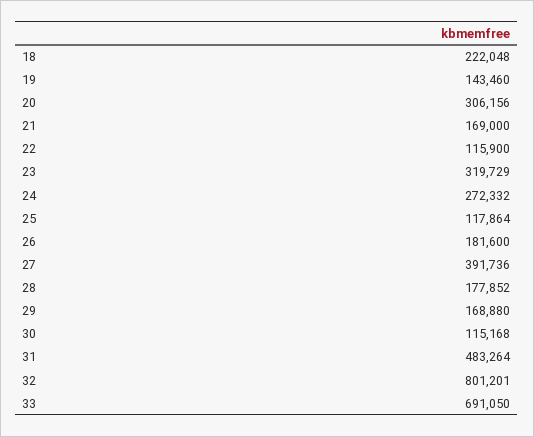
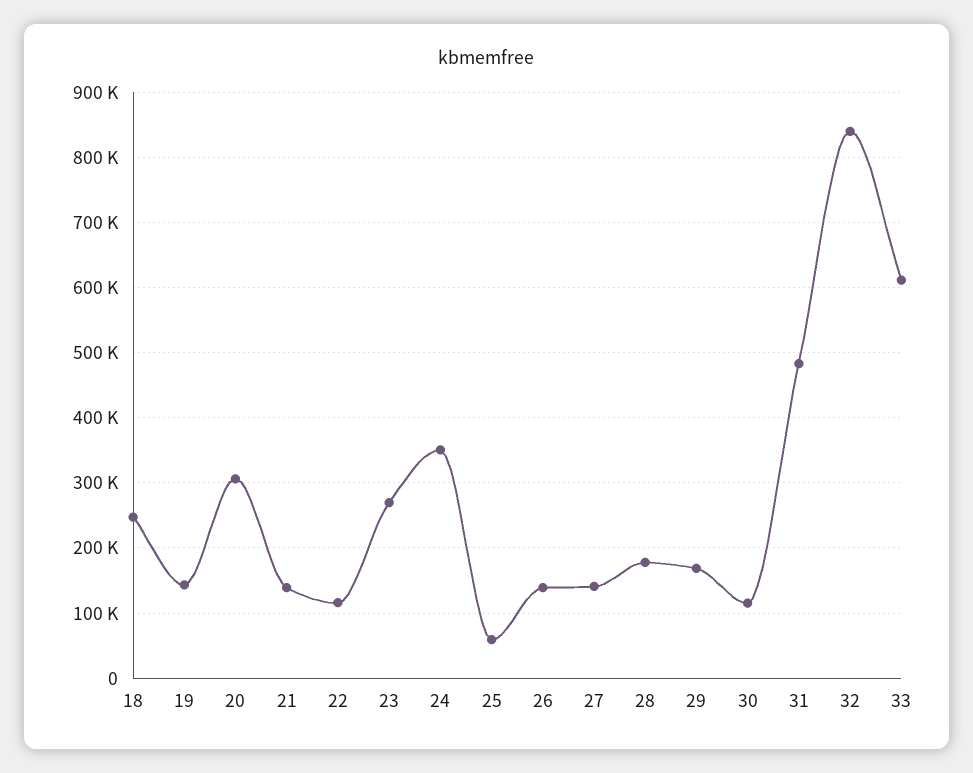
  {
-   "18": 222048,
+   "18": 250000,
    "19": 143460,
    "20": 306156,
-   "21": 169000,
+   "21": 140000,
    "22": 115900,
-   "23": 319729,
+   "23": 270000,
-   "24": 272332,
+   "24": 350000,
-   "25": 117864,
+   "25": 60000,
-   "26": 181600,
+   "26": 140000,
-   "27": 391736,
+   "27": 140000,
    "28": 177852,
    "29": 168880,
    "30": 115168,
    "31": 483264,
-   "32": 801201,
+   "32": 840000,
-   "33": 691050
+   "33": 610000
  }

